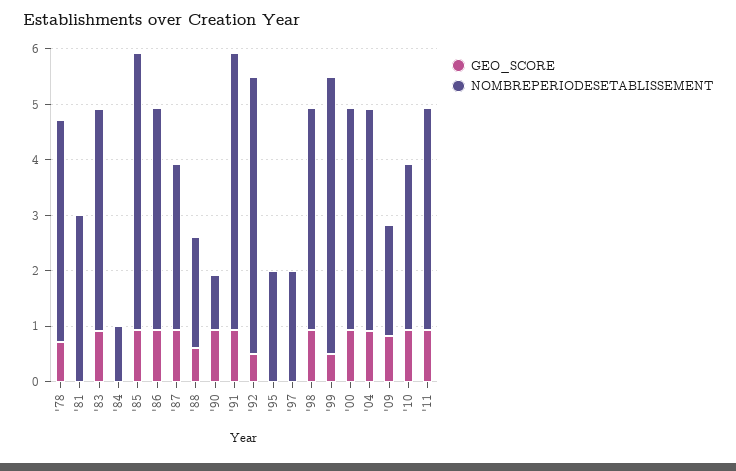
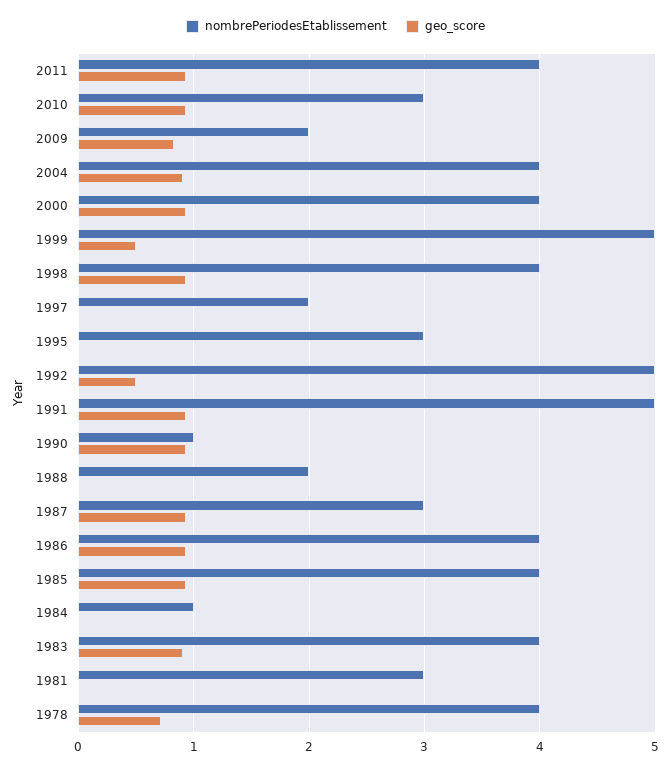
  {
    "GEO_SCORE": {
      "'78": 0.7,
      "'81": 0,
      "'83": 0.9,
      "'84": 0,
      "'85": 0.9,
      "'86": 0.9,
      "'87": 0.9,
-     "'88": 0.6,
+     "'88": 0,
      "'90": 0.9,
      "'91": 0.9,
      "'92": 0.5,
      "'95": 0,
      "'97": 0,
      "'98": 0.9,
      "'99": 0.5,
      "'00": 0.9,
      "'04": 0.9,
      "'09": 0.8,
      "'10": 0.9,
      "'11": 0.9
    },
    "NOMBREPERIODESETABLISSEMENT": {
      "'78": 4,
      "'81": 3,
      "'83": 4,
      "'84": 1,
-     "'85": 5,
+     "'85": 4,
      "'86": 4,
      "'87": 3,
      "'88": 2,
      "'90": 1,
      "'91": 5,
      "'92": 5,
-     "'95": 2,
+     "'95": 3,
      "'97": 2,
      "'98": 4,
      "'99": 5,
      "'00": 4,
      "'04": 4,
      "'09": 2,
      "'10": 3,
      "'11": 4
    }
  }

